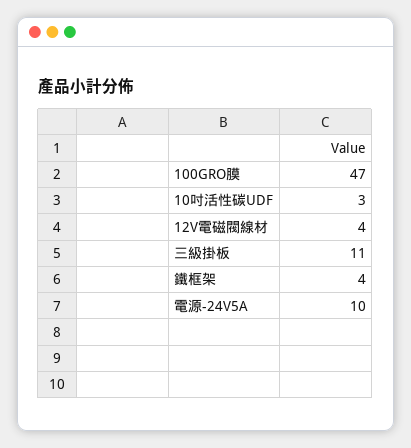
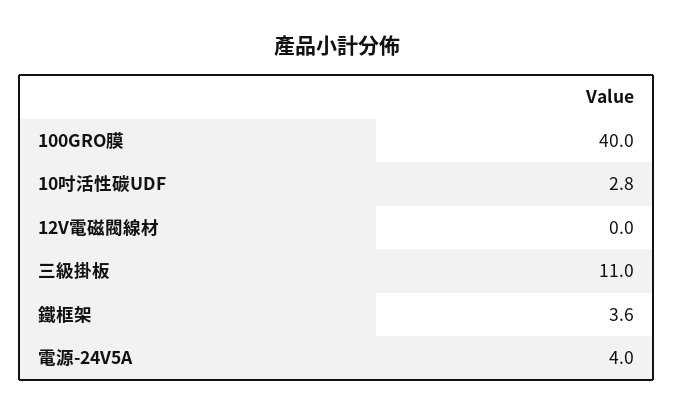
  {
-   "100GRO膜": 47,
+   "100GRO膜": 40,
    "10吋活性碳UDF": 2.8,
-   "12V電磁閥線材": 4,
+   "12V電磁閥線材": 0,
    "三級掛板": 11,
    "鐵框架": 3.6,
-   "電源-24V5A": 10
+   "電源-24V5A": 4
  }

